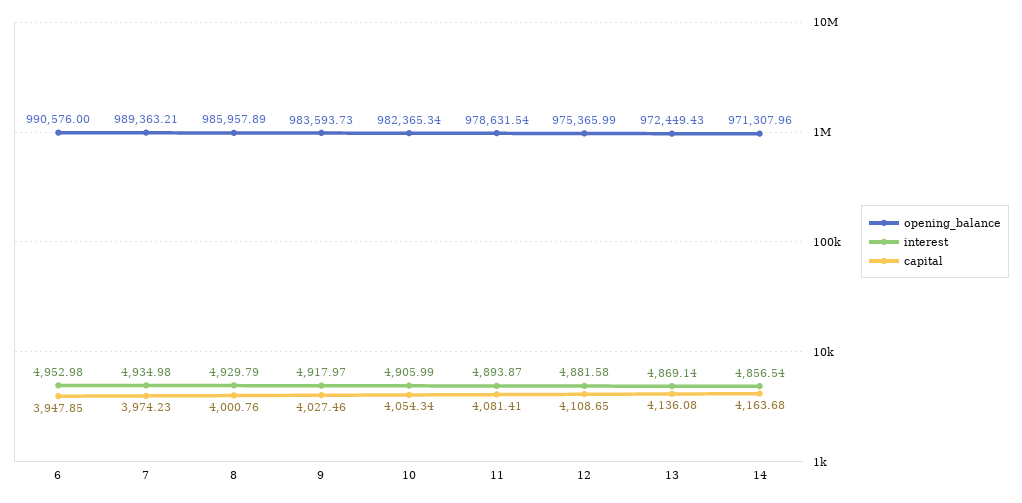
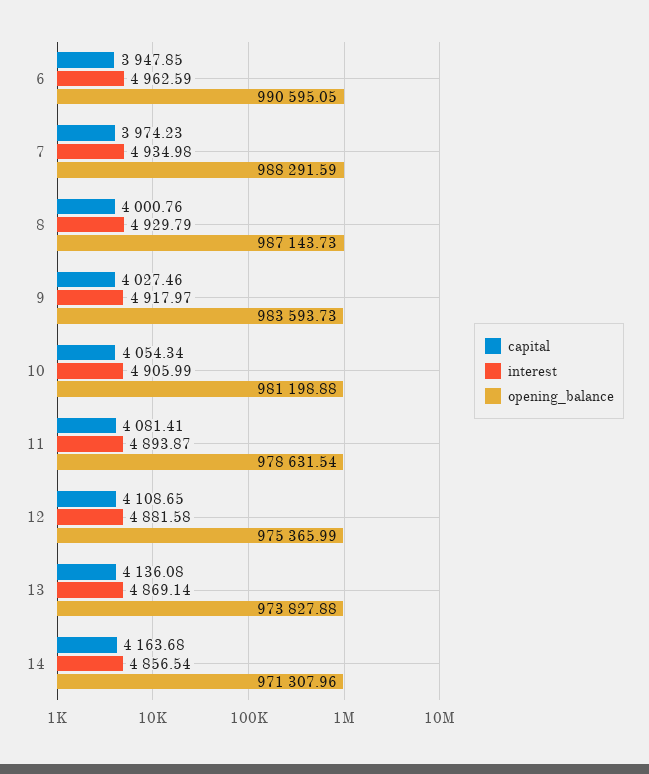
  {
    "opening_balance": {
-     "6": 990576,
+     "6": 990595.05,
-     "7": 989363.21,
+     "7": 988291.59,
-     "8": 985957.89,
+     "8": 987143.73,
      "9": 983593.73,
-     "10": 982365.34,
+     "10": 981198.88,
      "11": 978631.54,
      "12": 975365.99,
-     "13": 972449.43,
+     "13": 973827.88,
      "14": 971307.96
    },
    "interest": {
-     "6": 4952.98,
+     "6": 4962.59,
      "7": 4934.98,
      "8": 4929.79,
      "9": 4917.97,
      "10": 4905.99,
      "11": 4893.87,
      "12": 4881.58,
      "13": 4869.14,
      "14": 4856.54
    },
    "capital": {
      "6": 3947.85,
      "7": 3974.23,
      "8": 4000.76,
      "9": 4027.46,
      "10": 4054.34,
      "11": 4081.41,
      "12": 4108.65,
      "13": 4136.08,
      "14": 4163.68
    }
  }

